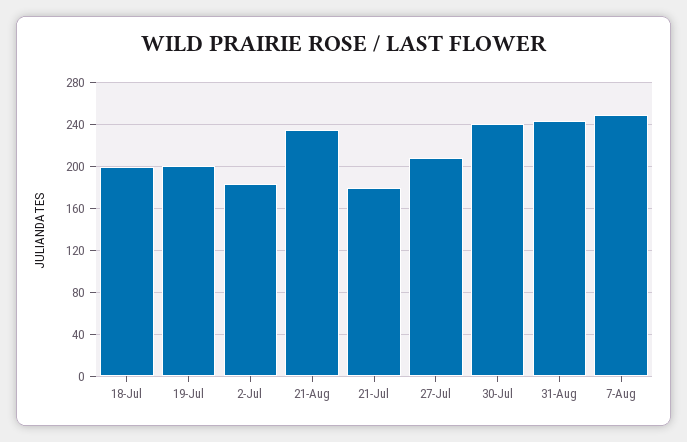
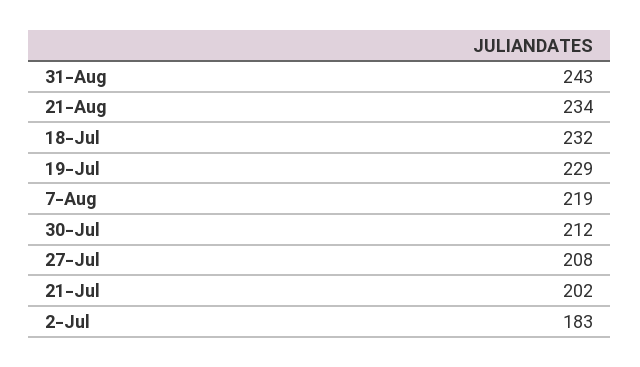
  {
-   "18-Jul": 200,
+   "18-Jul": 232,
-   "19-Jul": 200,
+   "19-Jul": 229,
    "2-Jul": 183,
    "21-Aug": 234,
-   "21-Jul": 180,
+   "21-Jul": 202,
    "27-Jul": 208,
-   "30-Jul": 240,
+   "30-Jul": 212,
    "31-Aug": 243,
-   "7-Aug": 250
+   "7-Aug": 219
  }

